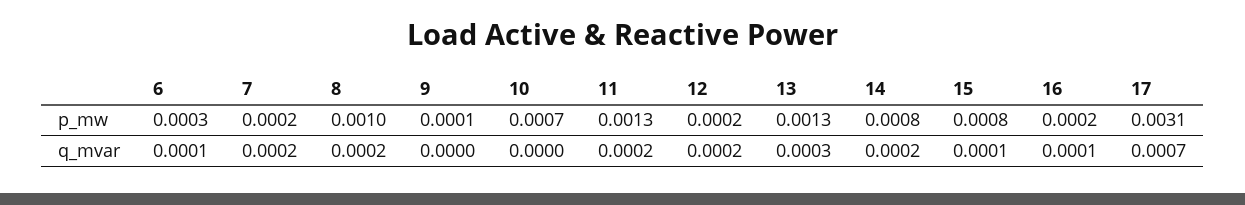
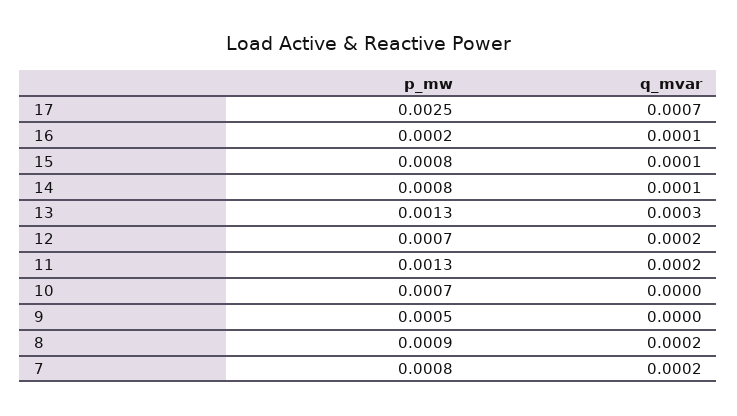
  {
-   "6": {
-     "p_mw": 0.0003,
-     "q_mvar": 0.0001
-   },
    "7": {
-     "p_mw": 0.0002,
+     "p_mw": 0.0008,
      "q_mvar": 0.0002
    },
    "8": {
-     "p_mw": 0.001,
+     "p_mw": 0.0009,
      "q_mvar": 0.0002
    },
    "9": {
-     "p_mw": 0.0001,
+     "p_mw": 0.0005,
      "q_mvar": 0
    },
    "10": {
      "p_mw": 0.0007,
      "q_mvar": 0
    },
    "11": {
      "p_mw": 0.0013,
      "q_mvar": 0.0002
    },
    "12": {
-     "p_mw": 0.0002,
+     "p_mw": 0.0007,
      "q_mvar": 0.0002
    },
    "13": {
      "p_mw": 0.0013,
      "q_mvar": 0.0003
    },
    "14": {
      "p_mw": 0.0008,
-     "q_mvar": 0.0002
+     "q_mvar": 0.0001
    },
    "15": {
      "p_mw": 0.0008,
      "q_mvar": 0.0001
    },
    "16": {
      "p_mw": 0.0002,
      "q_mvar": 0.0001
    },
    "17": {
-     "p_mw": 0.0031,
+     "p_mw": 0.0025,
      "q_mvar": 0.0007
    }
  }

